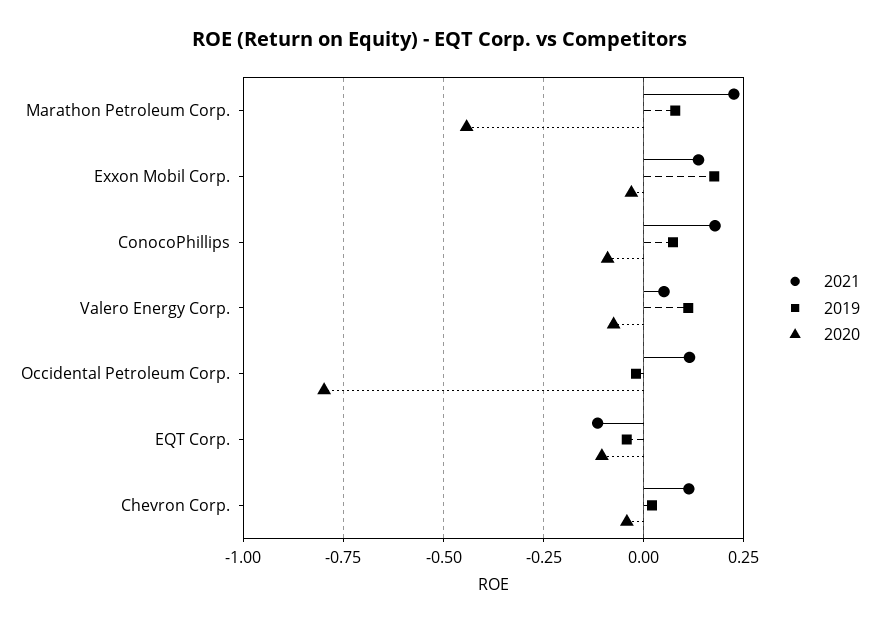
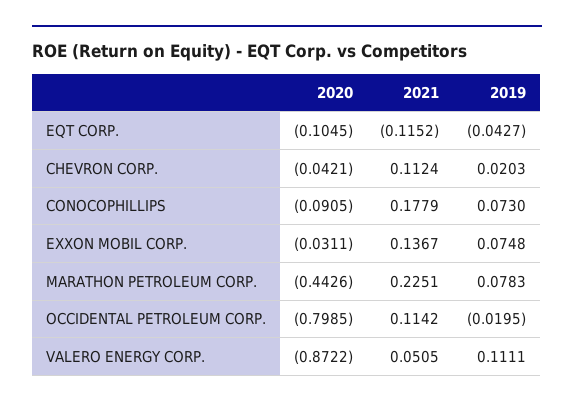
  {
    "2021": {
      "Marathon Petroleum Corp.": 0.2251,
      "Exxon Mobil Corp.": 0.1367,
      "ConocoPhillips": 0.1779,
      "Valero Energy Corp.": 0.0505,
      "Occidental Petroleum Corp.": 0.1142,
      "EQT Corp.": -0.1152,
      "Chevron Corp.": 0.1124
    },
    "2019": {
      "Marathon Petroleum Corp.": 0.0783,
-     "Exxon Mobil Corp.": 0.175,
+     "Exxon Mobil Corp.": 0.0748,
      "ConocoPhillips": 0.073,
      "Valero Energy Corp.": 0.1111,
      "Occidental Petroleum Corp.": -0.0195,
      "EQT Corp.": -0.0427,
      "Chevron Corp.": 0.0203
    },
    "2020": {
      "Marathon Petroleum Corp.": -0.4426,
      "Exxon Mobil Corp.": -0.0311,
      "ConocoPhillips": -0.0905,
-     "Valero Energy Corp.": -0.075,
+     "Valero Energy Corp.": -0.8722,
      "Occidental Petroleum Corp.": -0.7985,
      "EQT Corp.": -0.1045,
      "Chevron Corp.": -0.0421
    }
  }

